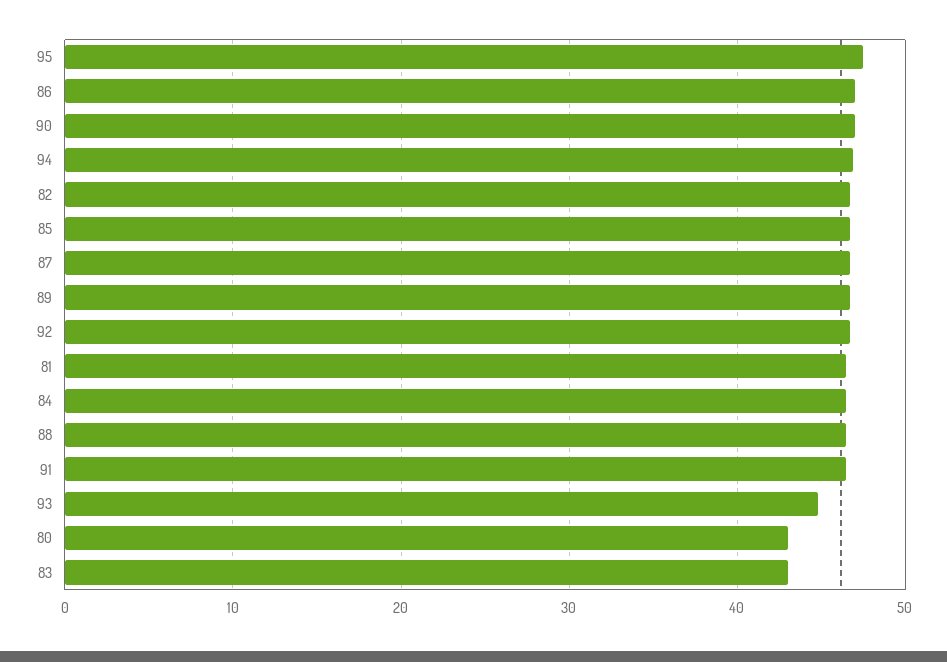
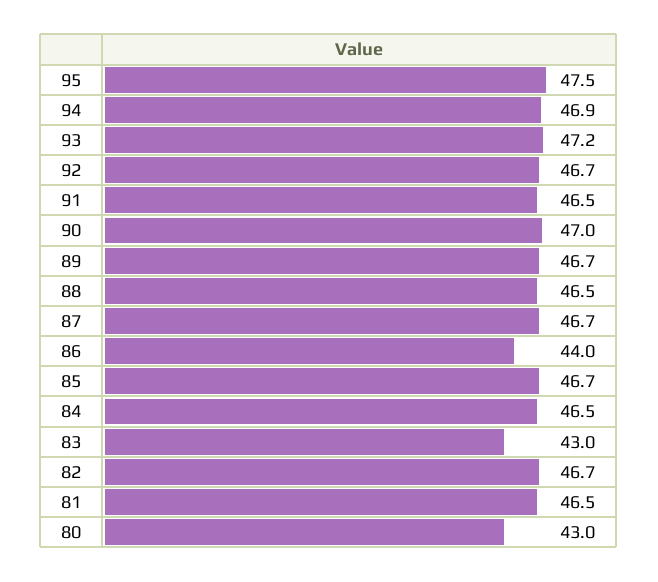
  {
    "95": 47.5,
-   "86": 47,
+   "86": 44,
    "90": 47,
    "94": 46.9,
    "82": 46.7,
    "85": 46.7,
    "87": 46.7,
    "89": 46.7,
    "92": 46.7,
    "81": 46.5,
    "84": 46.5,
    "88": 46.5,
    "91": 46.5,
-   "93": 45,
+   "93": 47.2,
    "80": 43,
    "83": 43
  }

